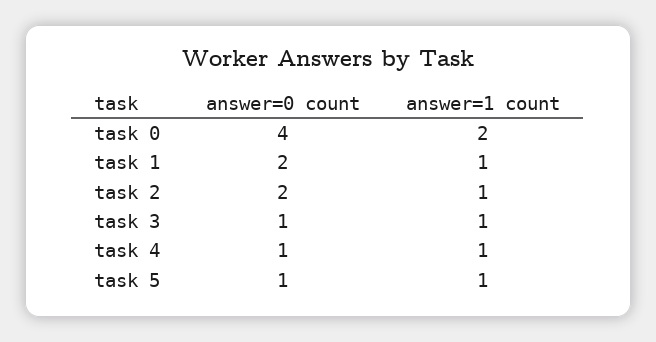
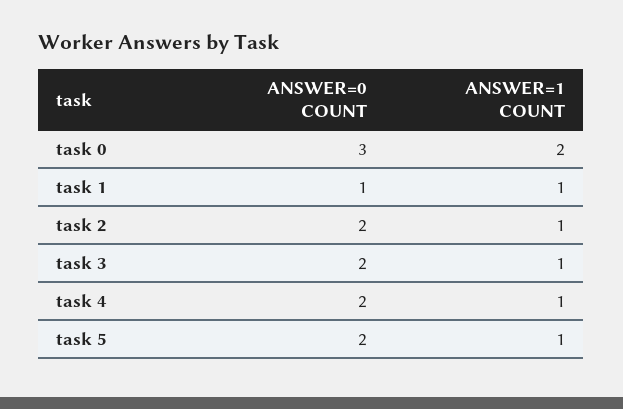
  {
    "answer=0 count": {
-     "task 0": 4,
+     "task 0": 3,
-     "task 1": 2,
+     "task 1": 1,
      "task 2": 2,
-     "task 3": 1,
+     "task 3": 2,
-     "task 4": 1,
+     "task 4": 2,
-     "task 5": 1
+     "task 5": 2
    },
    "answer=1 count": {
      "task 0": 2,
      "task 1": 1,
      "task 2": 1,
      "task 3": 1,
      "task 4": 1,
      "task 5": 1
    }
  }

